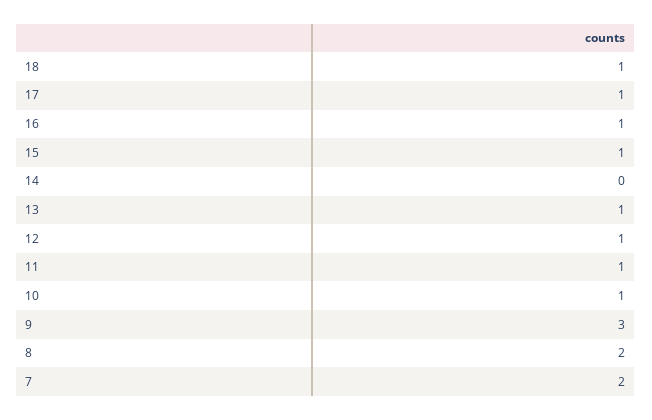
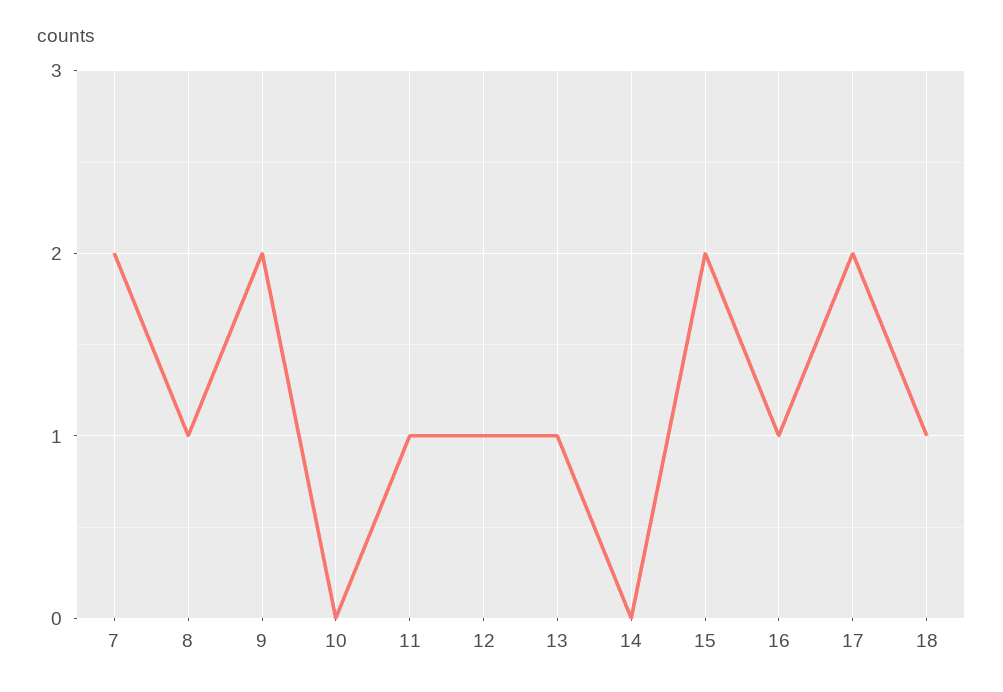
  {
    "18": 1,
-   "17": 1,
+   "17": 2,
    "16": 1,
-   "15": 1,
+   "15": 2,
    "14": 0,
    "13": 1,
    "12": 1,
    "11": 1,
-   "10": 1,
+   "10": 0,
-   "9": 3,
+   "9": 2,
-   "8": 2,
+   "8": 1,
    "7": 2
  }

